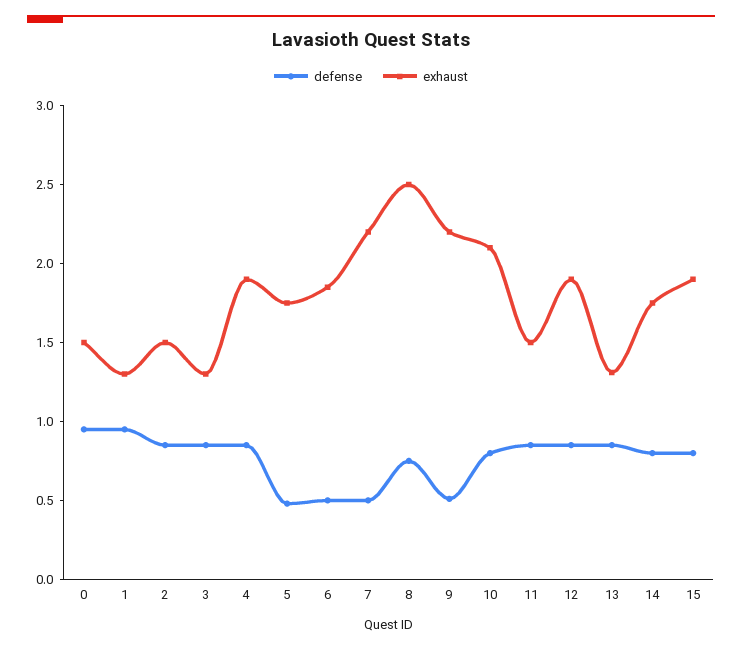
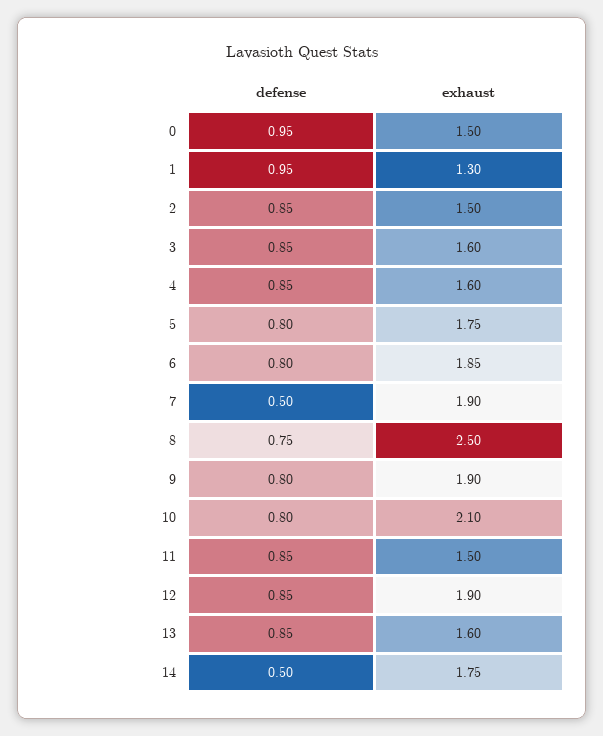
  {
    "defense": {
      "0": 0.95,
      "1": 0.95,
      "2": 0.85,
      "3": 0.85,
      "4": 0.85,
-     "5": 0.5,
+     "5": 0.8,
-     "6": 0.5,
+     "6": 0.8,
      "7": 0.5,
      "8": 0.75,
-     "9": 0.5,
+     "9": 0.8,
      "10": 0.8,
      "11": 0.85,
      "12": 0.85,
      "13": 0.85,
-     "14": 0.8,
+     "14": 0.5
-     "15": 0.8
    },
    "exhaust": {
      "0": 1.5,
      "1": 1.3,
      "2": 1.5,
-     "3": 1.3,
+     "3": 1.6,
-     "4": 1.9,
+     "4": 1.6,
      "5": 1.75,
      "6": 1.85,
-     "7": 2.2,
+     "7": 1.9,
      "8": 2.5,
-     "9": 2.2,
+     "9": 1.9,
      "10": 2.1,
      "11": 1.5,
      "12": 1.9,
-     "13": 1.3,
+     "13": 1.6,
-     "14": 1.75,
+     "14": 1.75
-     "15": 1.9
    }
  }

